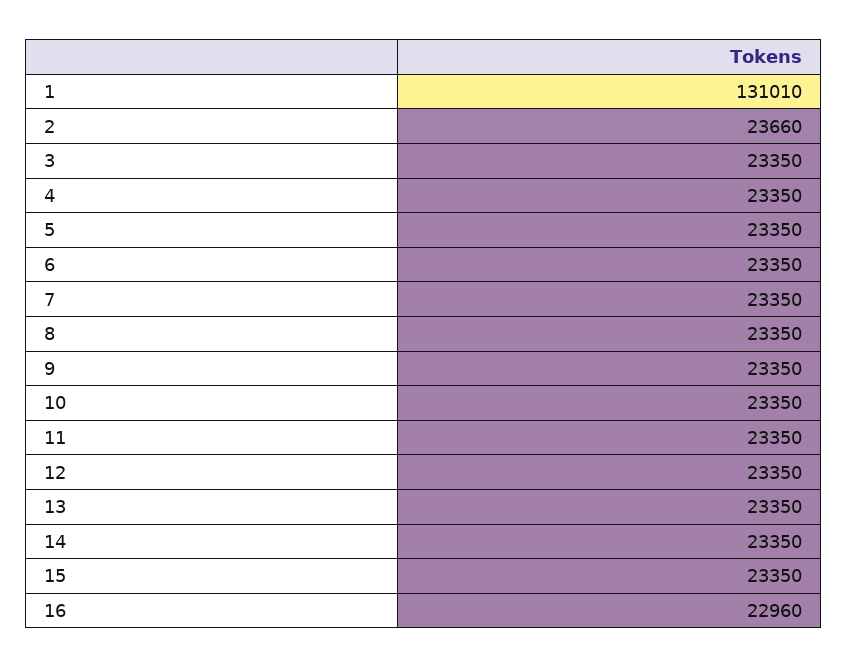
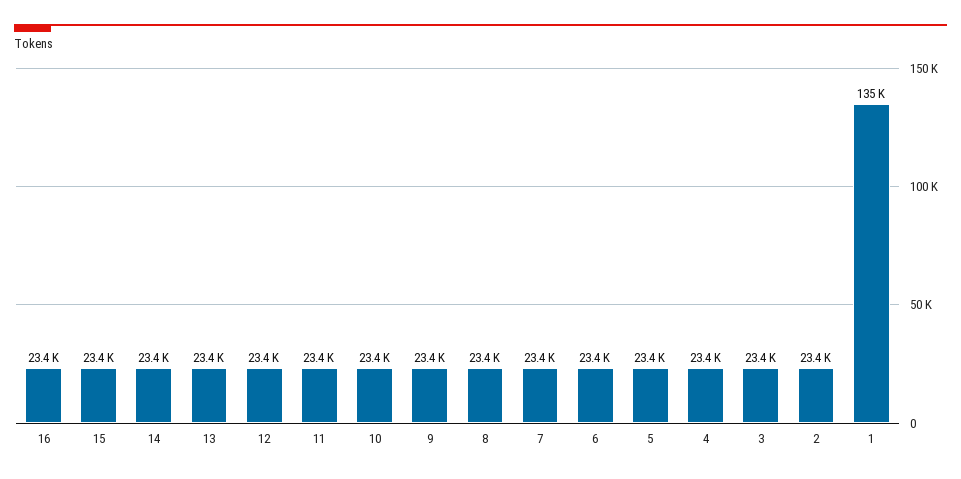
  {
-   "1": 131010,
+   "1": 135000,
-   "2": 23660,
+   "2": 23400,
    "3": 23350,
    "4": 23350,
    "5": 23350,
    "6": 23350,
    "7": 23350,
    "8": 23350,
    "9": 23350,
    "10": 23350,
    "11": 23350,
    "12": 23350,
    "13": 23350,
    "14": 23350,
    "15": 23350,
-   "16": 22960
+   "16": 23400
  }

